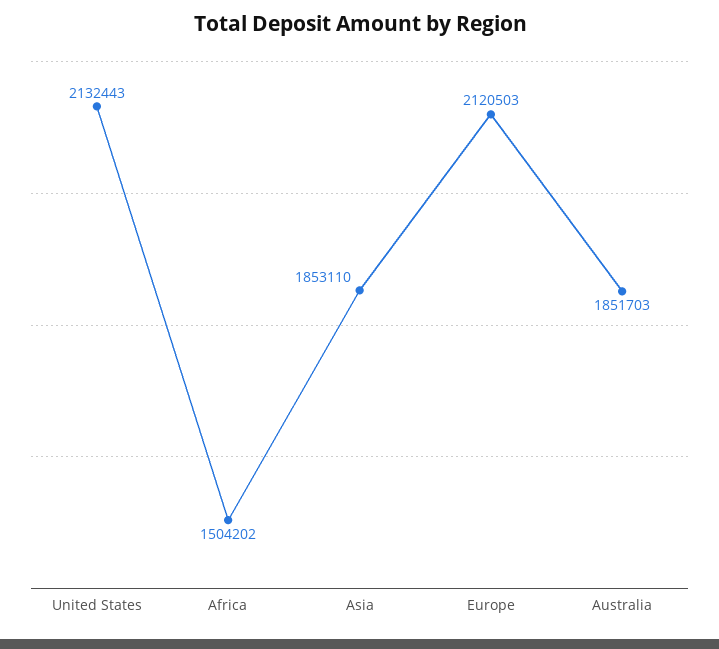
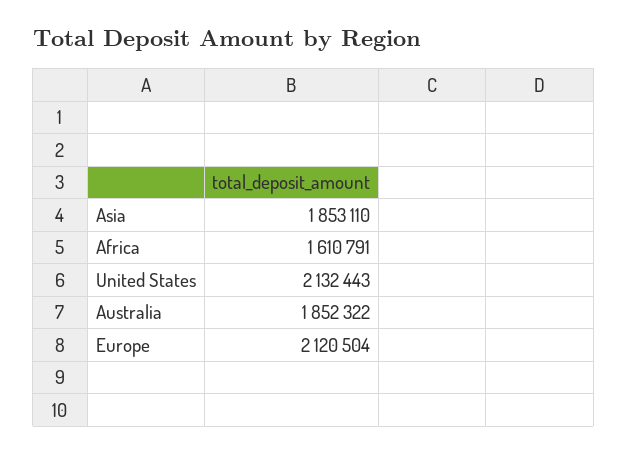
  {
    "United States": 2132443,
-   "Africa": 1504202,
+   "Africa": 1610791,
    "Asia": 1853110,
-   "Europe": 2120503,
+   "Europe": 2120504,
-   "Australia": 1851703
+   "Australia": 1852322
  }

